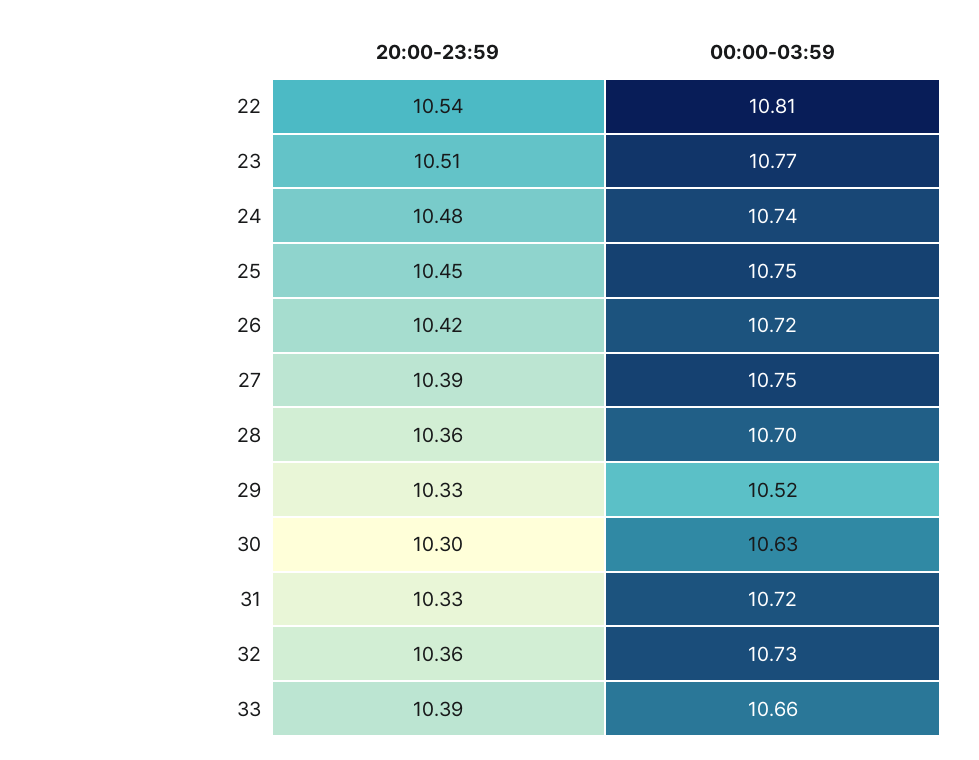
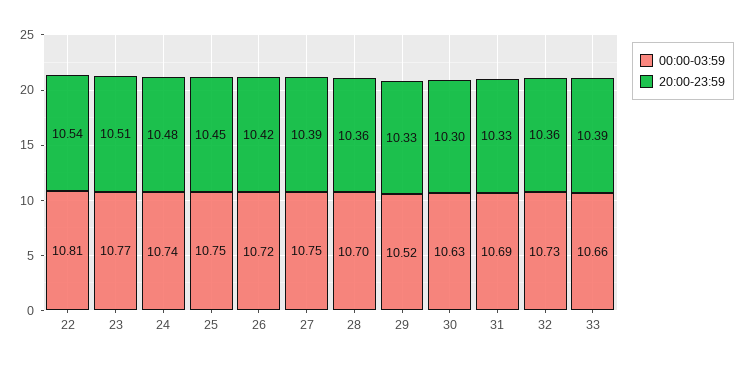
  {
    "20:00-23:59": {
      "22": 10.54,
      "23": 10.51,
      "24": 10.48,
      "25": 10.45,
      "26": 10.42,
      "27": 10.39,
      "28": 10.36,
      "29": 10.33,
      "30": 10.3,
      "31": 10.33,
      "32": 10.36,
      "33": 10.39
    },
    "00:00-03:59": {
      "22": 10.81,
      "23": 10.77,
      "24": 10.74,
      "25": 10.75,
      "26": 10.72,
      "27": 10.75,
      "28": 10.7,
      "29": 10.52,
      "30": 10.63,
-     "31": 10.72,
+     "31": 10.69,
      "32": 10.73,
      "33": 10.66
    }
  }

